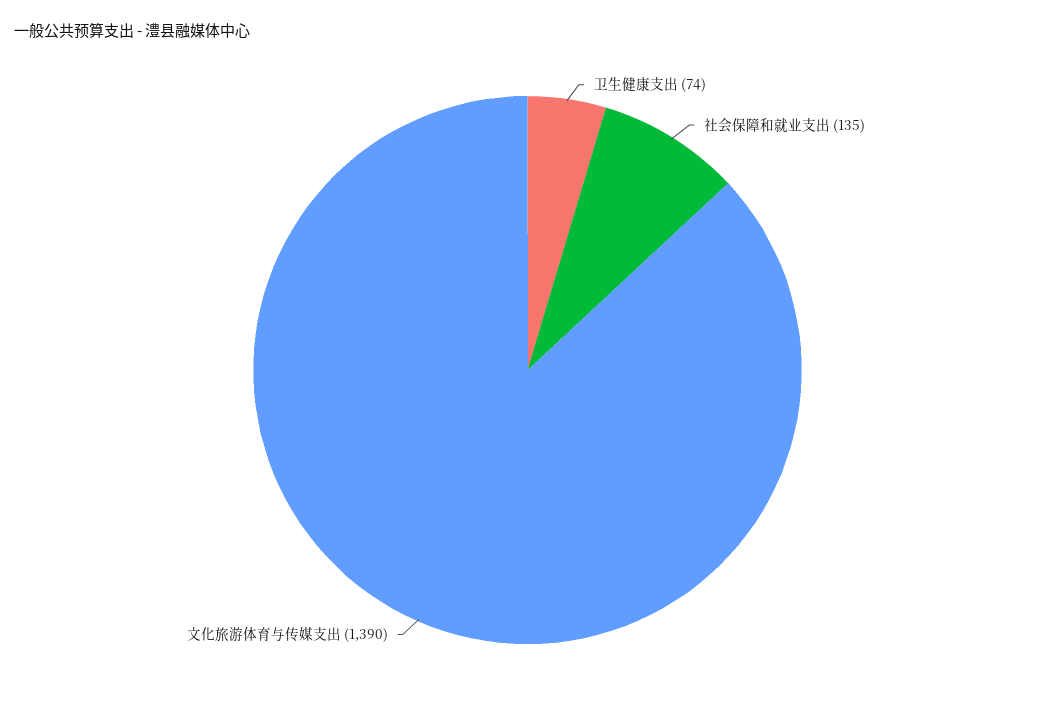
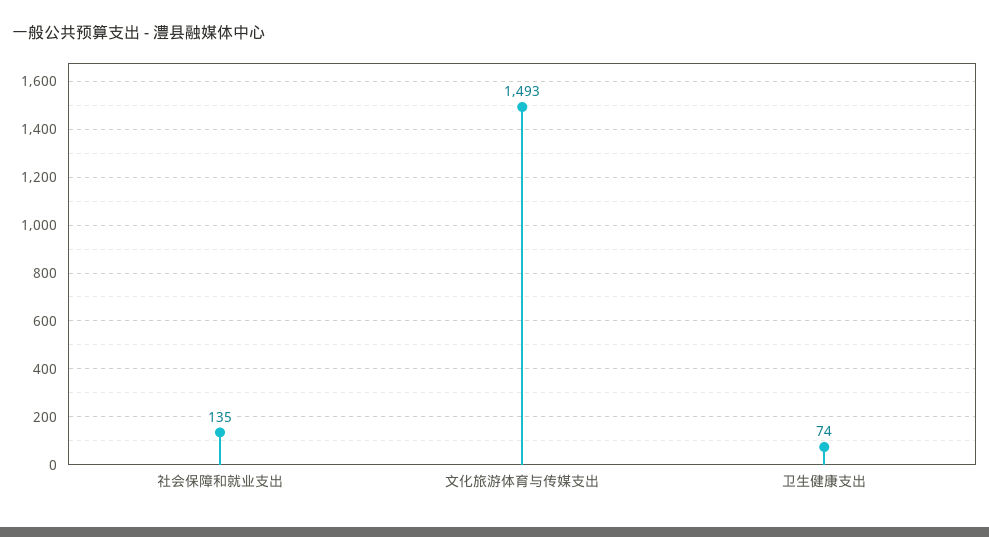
  {
    "卫生健康支出": 74,
    "社会保障和就业支出": 135,
-   "文化旅游体育与传媒支出": 1390
+   "文化旅游体育与传媒支出": 1493
  }

